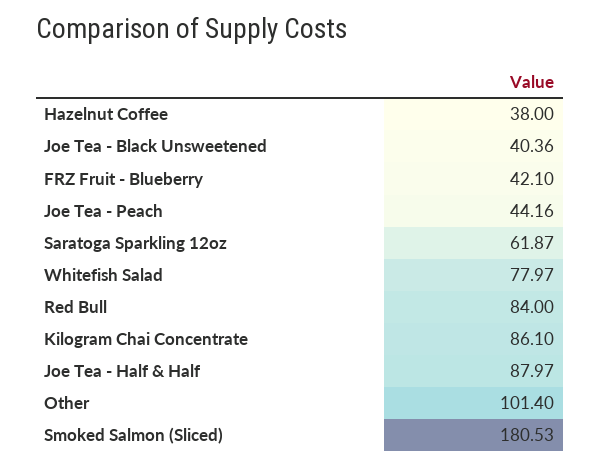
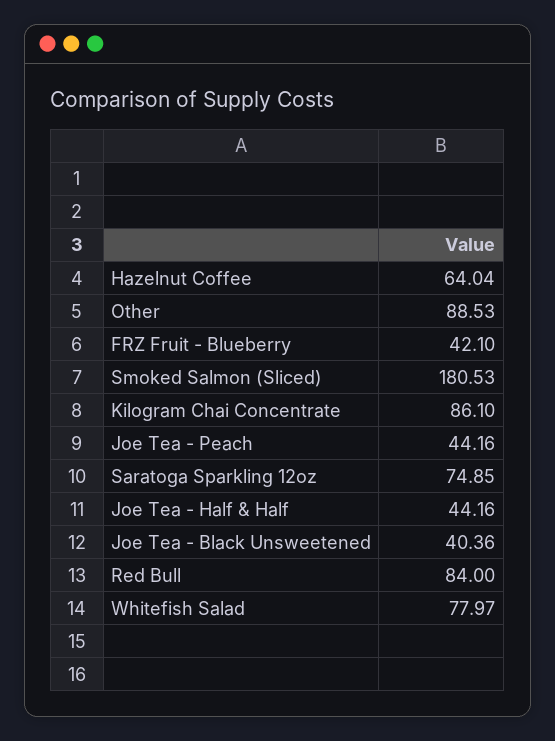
  {
-   "Hazelnut Coffee": 38,
+   "Hazelnut Coffee": 64.04,
    "Joe Tea - Black Unsweetened": 40.36,
    "FRZ Fruit - Blueberry": 42.1,
    "Joe Tea - Peach": 44.16,
-   "Saratoga Sparkling 12oz": 61.87,
+   "Saratoga Sparkling 12oz": 74.85,
    "Whitefish Salad": 77.97,
    "Red Bull": 84,
    "Kilogram Chai Concentrate": 86.1,
-   "Joe Tea - Half & Half": 87.97,
+   "Joe Tea - Half & Half": 44.16,
-   "Other": 101.4,
+   "Other": 88.53,
    "Smoked Salmon (Sliced)": 180.53
  }

